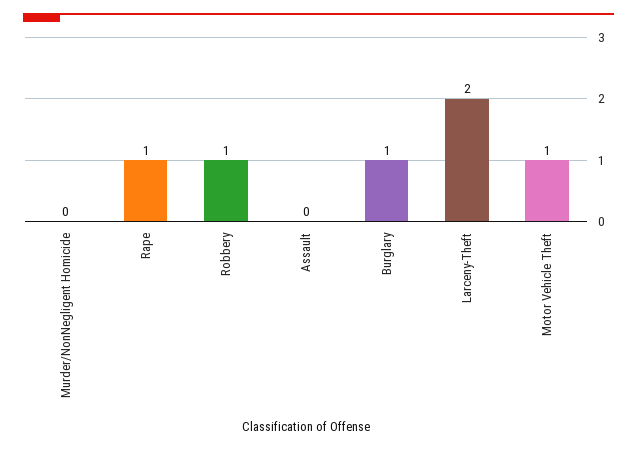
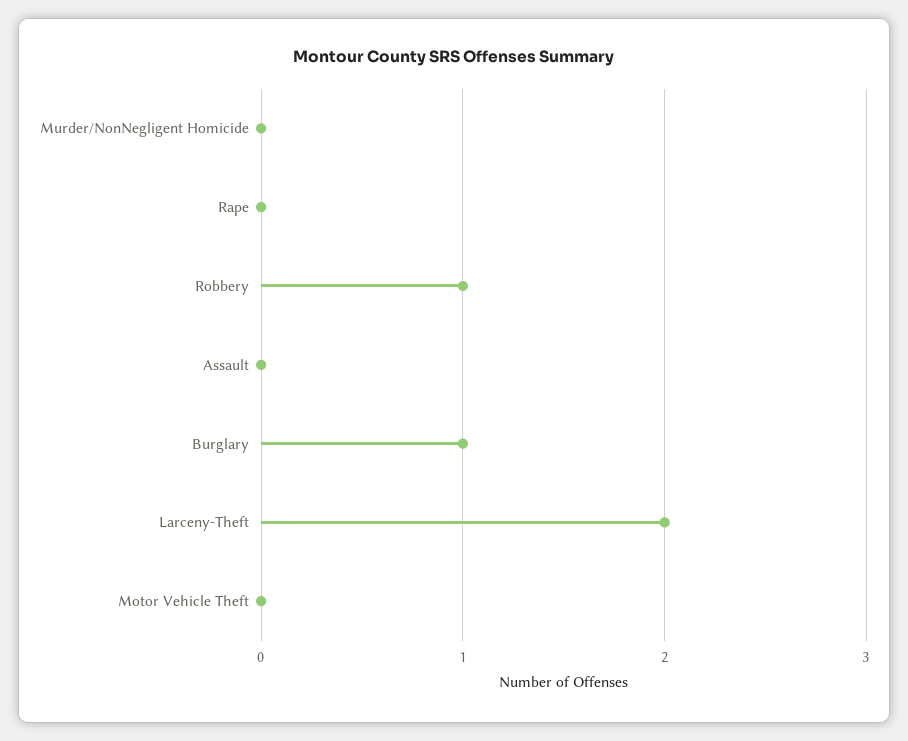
  {
    "Murder/NonNegligent Homicide": 0,
-   "Rape": 1,
+   "Rape": 0,
    "Robbery": 1,
    "Assault": 0,
    "Burglary": 1,
    "Larceny-Theft": 2,
-   "Motor Vehicle Theft": 1
+   "Motor Vehicle Theft": 0
  }

